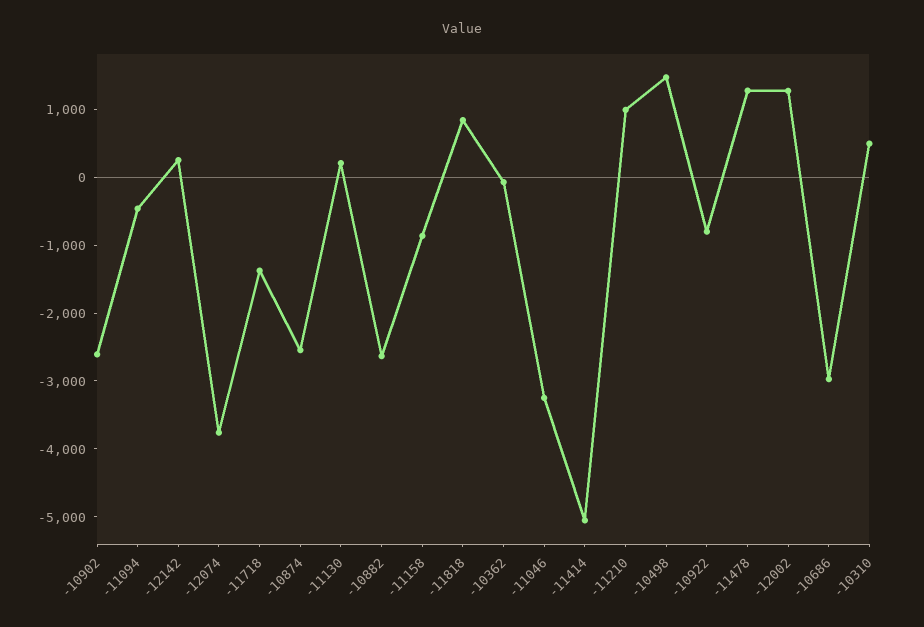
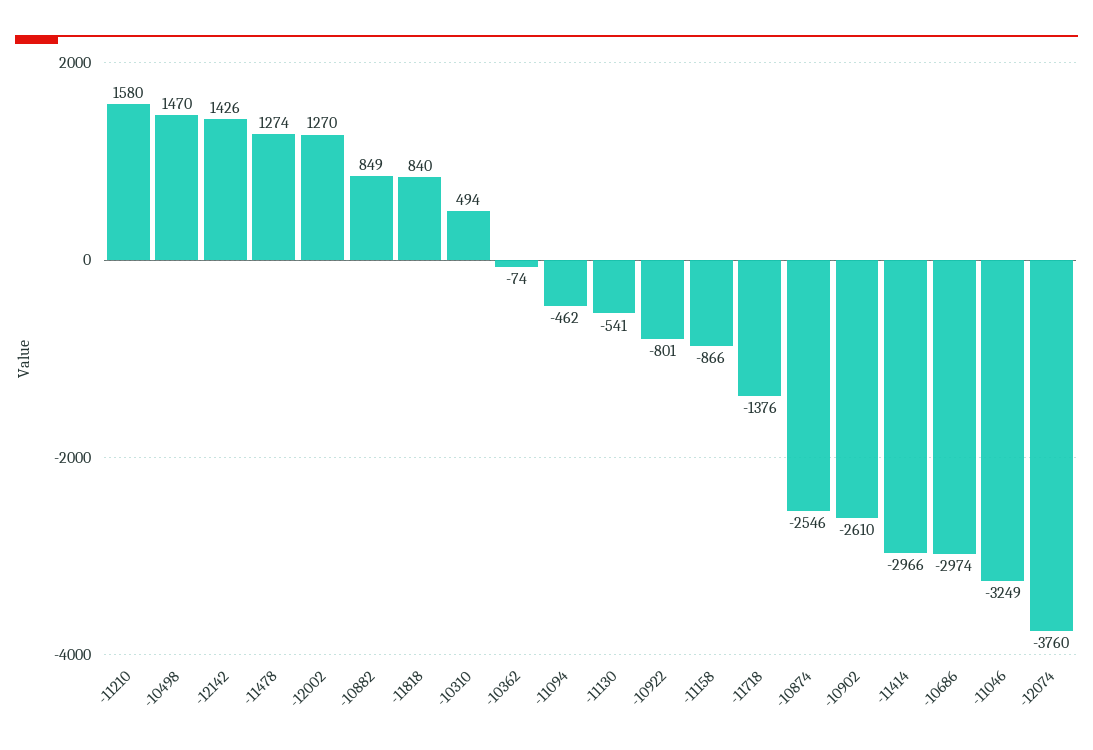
  {
    "-10902": -2610,
    "-11094": -462,
-   "-12142": 200,
+   "-12142": 1426,
    "-12074": -3760,
    "-11718": -1376,
    "-10874": -2546,
-   "-11130": 200,
+   "-11130": -541,
-   "-10882": -2600,
+   "-10882": 849,
    "-11158": -866,
    "-11818": 840,
    "-10362": -74,
    "-11046": -3249,
-   "-11414": -5000,
+   "-11414": -2966,
-   "-11210": 1000,
+   "-11210": 1580,
    "-10498": 1470,
    "-10922": -801,
    "-11478": 1274,
    "-12002": 1270,
    "-10686": -2974,
    "-10310": 494
  }

